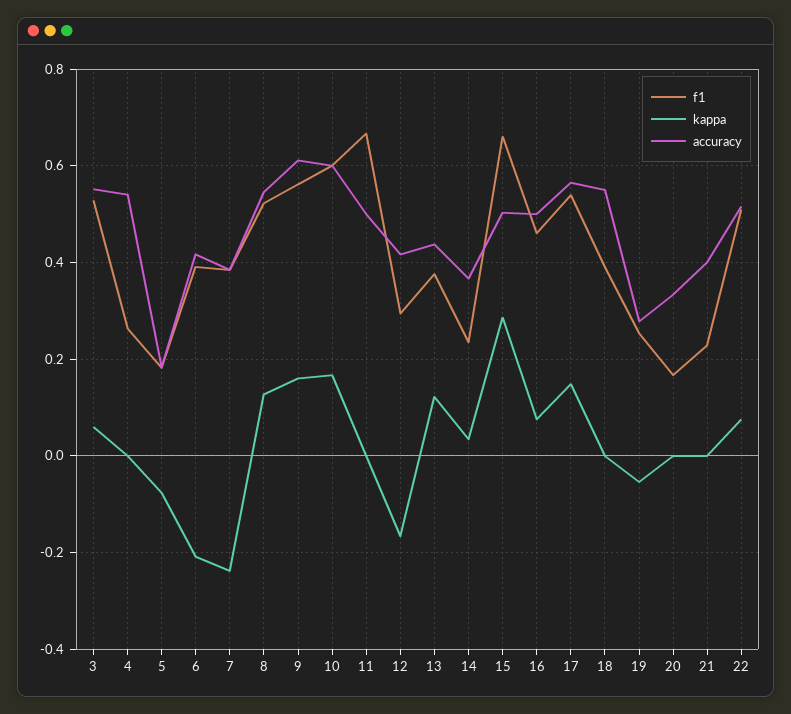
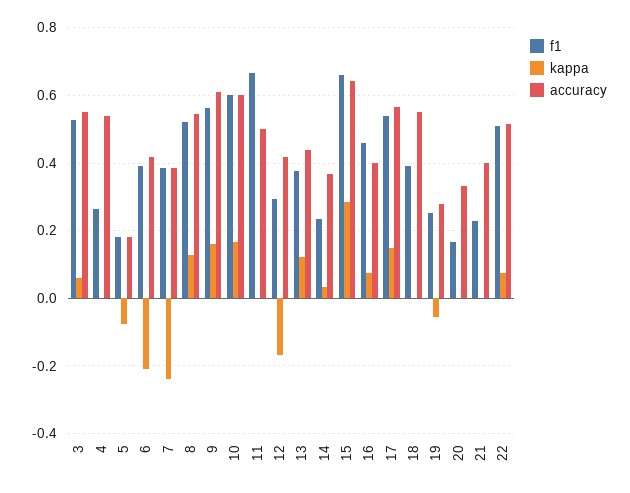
  {
    "f1": {
      "3": 0.52,
      "4": 0.26,
      "5": 0.18,
      "6": 0.4,
      "7": 0.38,
      "8": 0.52,
      "9": 0.56,
      "10": 0.6,
      "11": 0.66,
      "12": 0.3,
      "13": 0.38,
      "14": 0.24,
      "15": 0.66,
      "16": 0.46,
      "17": 0.54,
      "18": 0.4,
      "19": 0.26,
      "20": 0.16,
      "21": 0.22,
      "22": 0.5
    },
    "kappa": {
      "3": 0.06,
      "4": 0,
      "5": -0.08,
      "6": -0.2,
      "7": -0.24,
      "8": 0.12,
      "9": 0.16,
      "10": 0.16,
      "11": 0,
      "12": -0.16,
      "13": 0.12,
      "14": 0.04,
      "15": 0.28,
      "16": 0.08,
      "17": 0.14,
      "18": 0,
      "19": -0.06,
      "20": 0,
      "21": 0,
      "22": 0.08
    },
    "accuracy": {
      "3": 0.56,
      "4": 0.54,
      "5": 0.18,
      "6": 0.42,
      "7": 0.38,
      "8": 0.54,
      "9": 0.62,
      "10": 0.6,
      "11": 0.5,
      "12": 0.42,
      "13": 0.44,
      "14": 0.36,
-     "15": 0.5,
+     "15": 0.64,
-     "16": 0.5,
+     "16": 0.4,
      "17": 0.56,
      "18": 0.56,
      "19": 0.28,
      "20": 0.34,
      "21": 0.4,
      "22": 0.52
    }
  }

